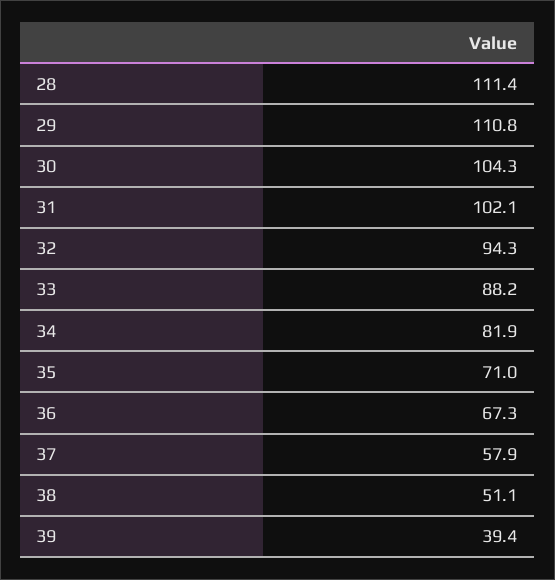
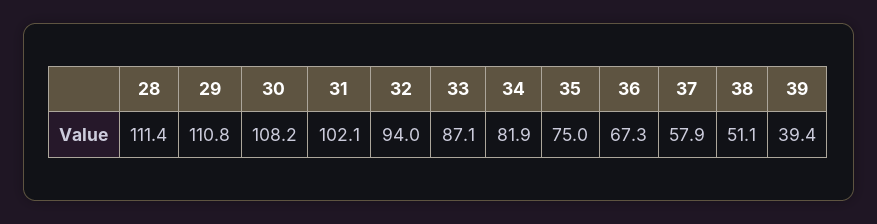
  {
    "28": 111.4,
    "29": 110.8,
-   "30": 104.3,
+   "30": 108.2,
    "31": 102.1,
-   "32": 94.3,
+   "32": 94,
-   "33": 88.2,
+   "33": 87.1,
    "34": 81.9,
-   "35": 71,
+   "35": 75,
    "36": 67.3,
    "37": 57.9,
    "38": 51.1,
    "39": 39.4
  }

